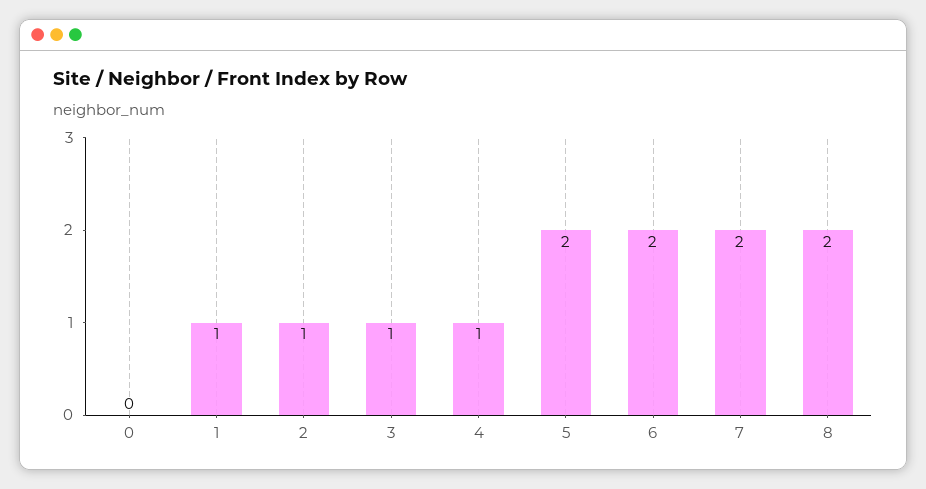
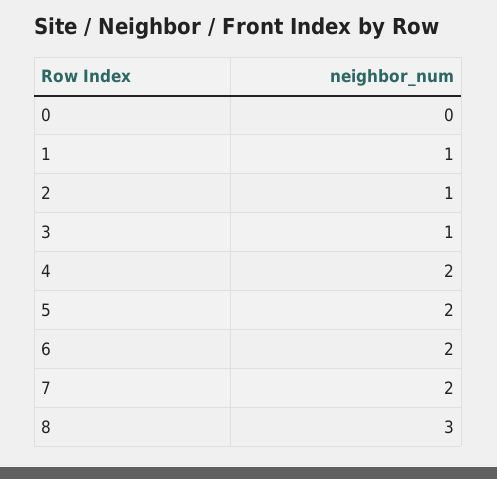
  {
    "0": 0,
    "1": 1,
    "2": 1,
    "3": 1,
-   "4": 1,
+   "4": 2,
    "5": 2,
    "6": 2,
    "7": 2,
-   "8": 2
+   "8": 3
  }

